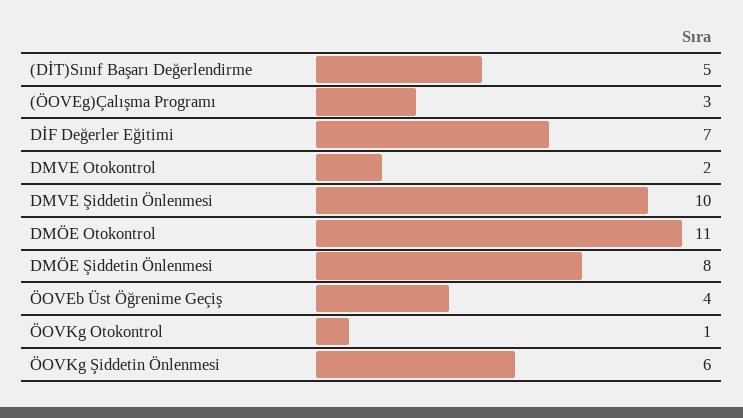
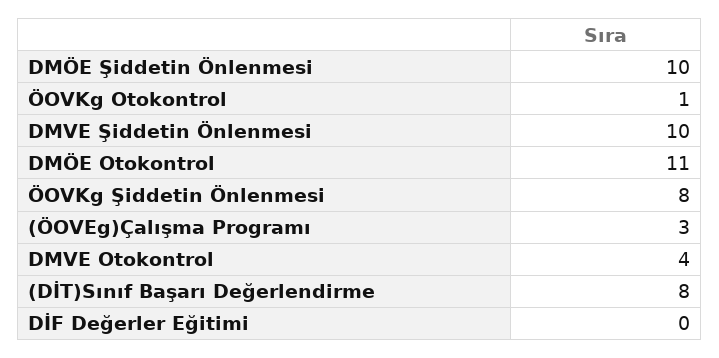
  {
-   "(DİT)Sınıf Başarı Değerlendirme": 5,
+   "(DİT)Sınıf Başarı Değerlendirme": 8,
    "(ÖOVEg)Çalışma Programı": 3,
-   "DİF Değerler Eğitimi": 7,
+   "DİF Değerler Eğitimi": 0,
-   "DMVE Otokontrol": 2,
+   "DMVE Otokontrol": 4,
    "DMVE Şiddetin Önlenmesi": 10,
    "DMÖE Otokontrol": 11,
-   "DMÖE Şiddetin Önlenmesi": 8,
+   "DMÖE Şiddetin Önlenmesi": 10,
-   "ÖOVEb Üst Öğrenime Geçiş": 4,
    "ÖOVKg Otokontrol": 1,
-   "ÖOVKg Şiddetin Önlenmesi": 6
+   "ÖOVKg Şiddetin Önlenmesi": 8
  }

